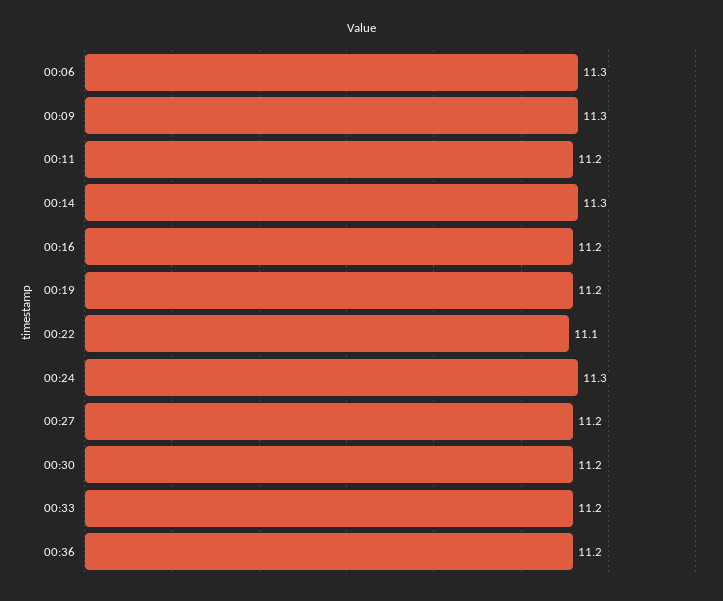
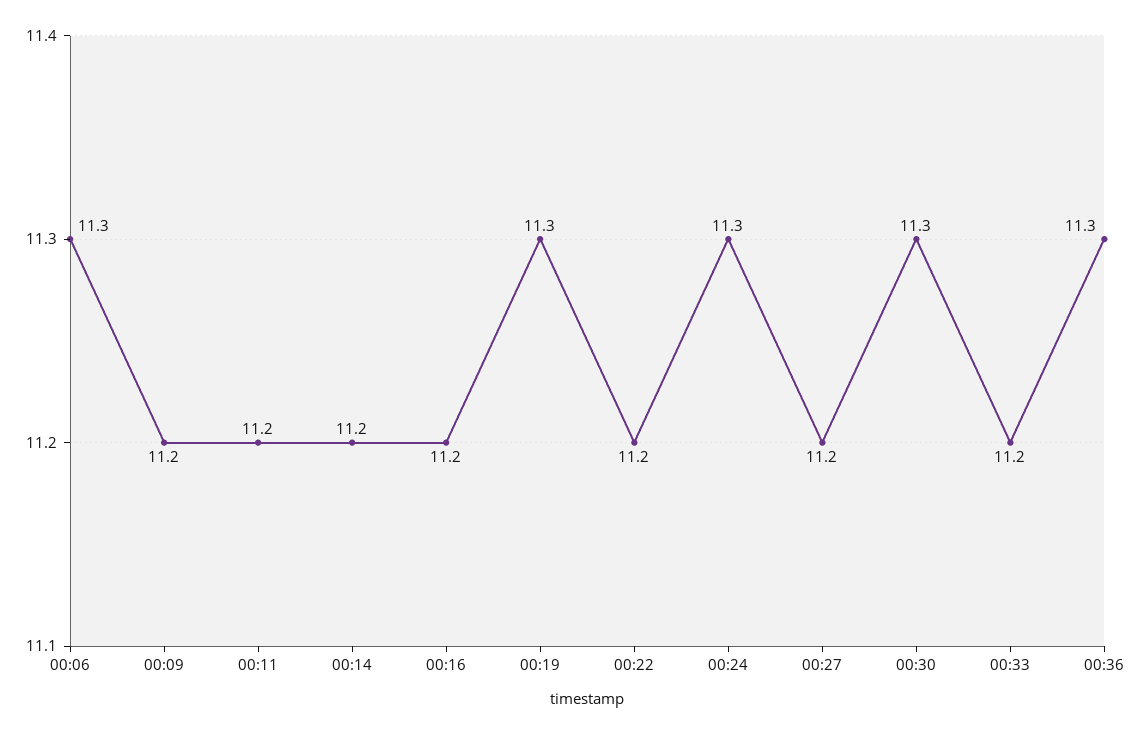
  {
    "00:06": 11.3,
-   "00:09": 11.3,
+   "00:09": 11.2,
    "00:11": 11.2,
-   "00:14": 11.3,
+   "00:14": 11.2,
    "00:16": 11.2,
-   "00:19": 11.2,
+   "00:19": 11.3,
-   "00:22": 11.1,
+   "00:22": 11.2,
    "00:24": 11.3,
    "00:27": 11.2,
-   "00:30": 11.2,
+   "00:30": 11.3,
    "00:33": 11.2,
-   "00:36": 11.2
+   "00:36": 11.3
  }

